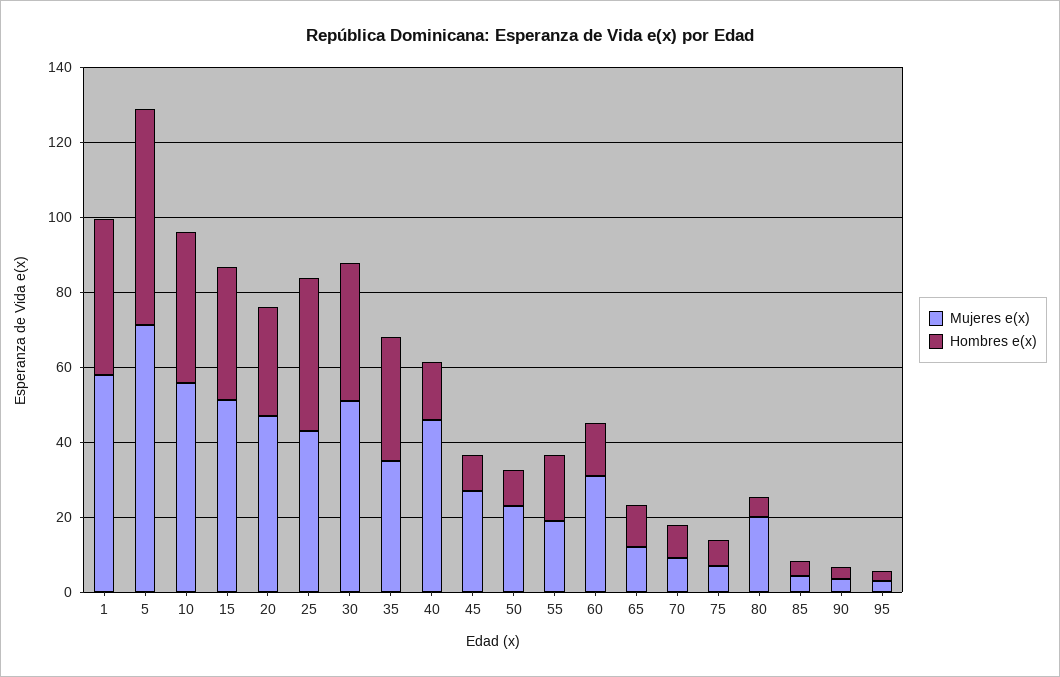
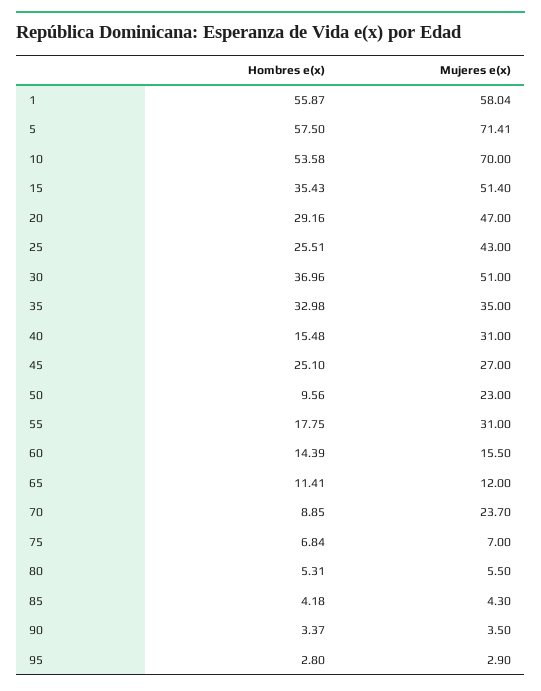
  {
    "Mujeres e(x)": {
      "1": 58.04,
      "5": 71.41,
-     "10": 55,
+     "10": 70,
      "15": 51.4,
      "20": 47,
      "25": 43,
      "30": 51,
      "35": 35,
-     "40": 45,
+     "40": 31,
      "45": 27,
      "50": 23,
-     "55": 20,
+     "55": 31,
-     "60": 30,
+     "60": 15.5,
      "65": 12,
-     "70": 10,
+     "70": 23.7,
      "75": 7,
-     "80": 20,
+     "80": 5.5,
      "85": 4.3,
      "90": 3.5,
      "95": 2.9
    },
    "Hombres e(x)": {
-     "1": 40,
+     "1": 55.87,
      "5": 57.5,
-     "10": 40,
+     "10": 53.58,
      "15": 35.43,
      "20": 29.16,
-     "25": 40,
+     "25": 25.51,
      "30": 36.96,
      "35": 32.98,
      "40": 15.48,
-     "45": 10,
+     "45": 25.1,
      "50": 9.56,
      "55": 17.75,
      "60": 14.39,
      "65": 11.41,
      "70": 8.85,
      "75": 6.84,
      "80": 5.31,
      "85": 4.18,
      "90": 3.37,
      "95": 2.8
    }
  }

